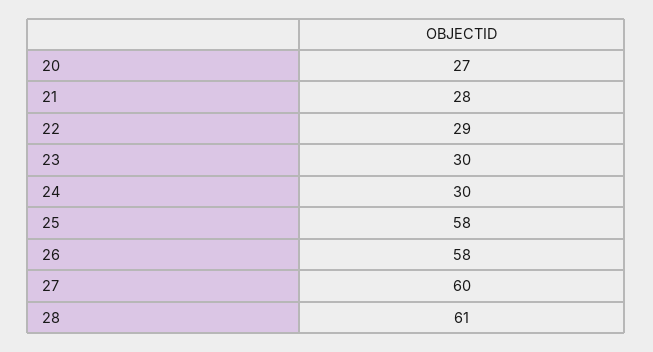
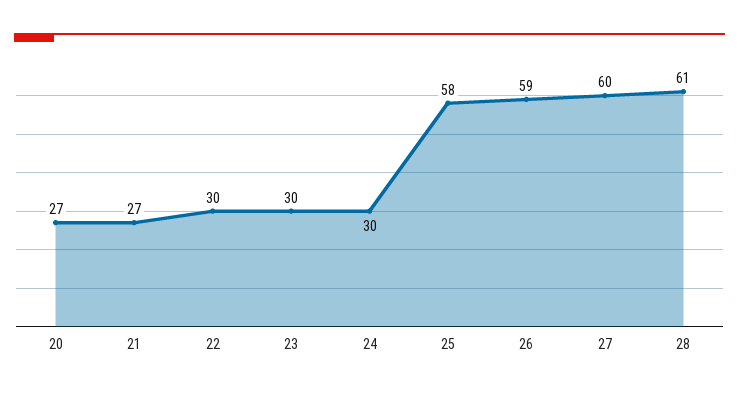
  {
    "20": 27,
-   "21": 28,
+   "21": 27,
-   "22": 29,
+   "22": 30,
    "23": 30,
    "24": 30,
    "25": 58,
-   "26": 58,
+   "26": 59,
    "27": 60,
    "28": 61
  }

